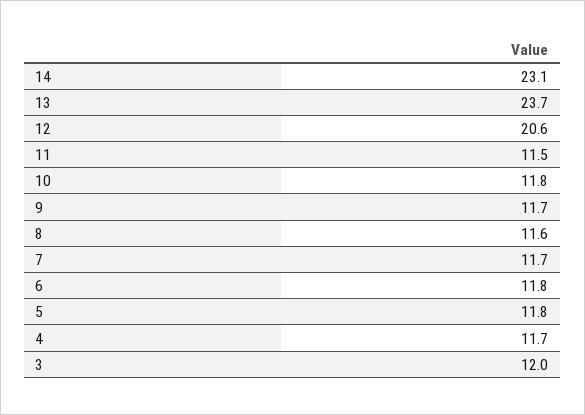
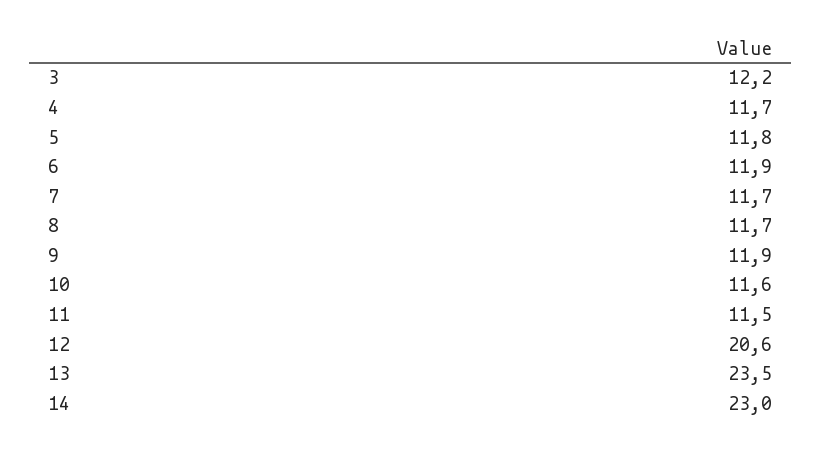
  {
-   "14": 23.1,
+   "14": 23,
-   "13": 23.7,
+   "13": 23.5,
    "12": 20.6,
    "11": 11.5,
-   "10": 11.8,
+   "10": 11.6,
-   "9": 11.7,
+   "9": 11.9,
-   "8": 11.6,
+   "8": 11.7,
    "7": 11.7,
-   "6": 11.8,
+   "6": 11.9,
    "5": 11.8,
    "4": 11.7,
-   "3": 12
+   "3": 12.2
  }

